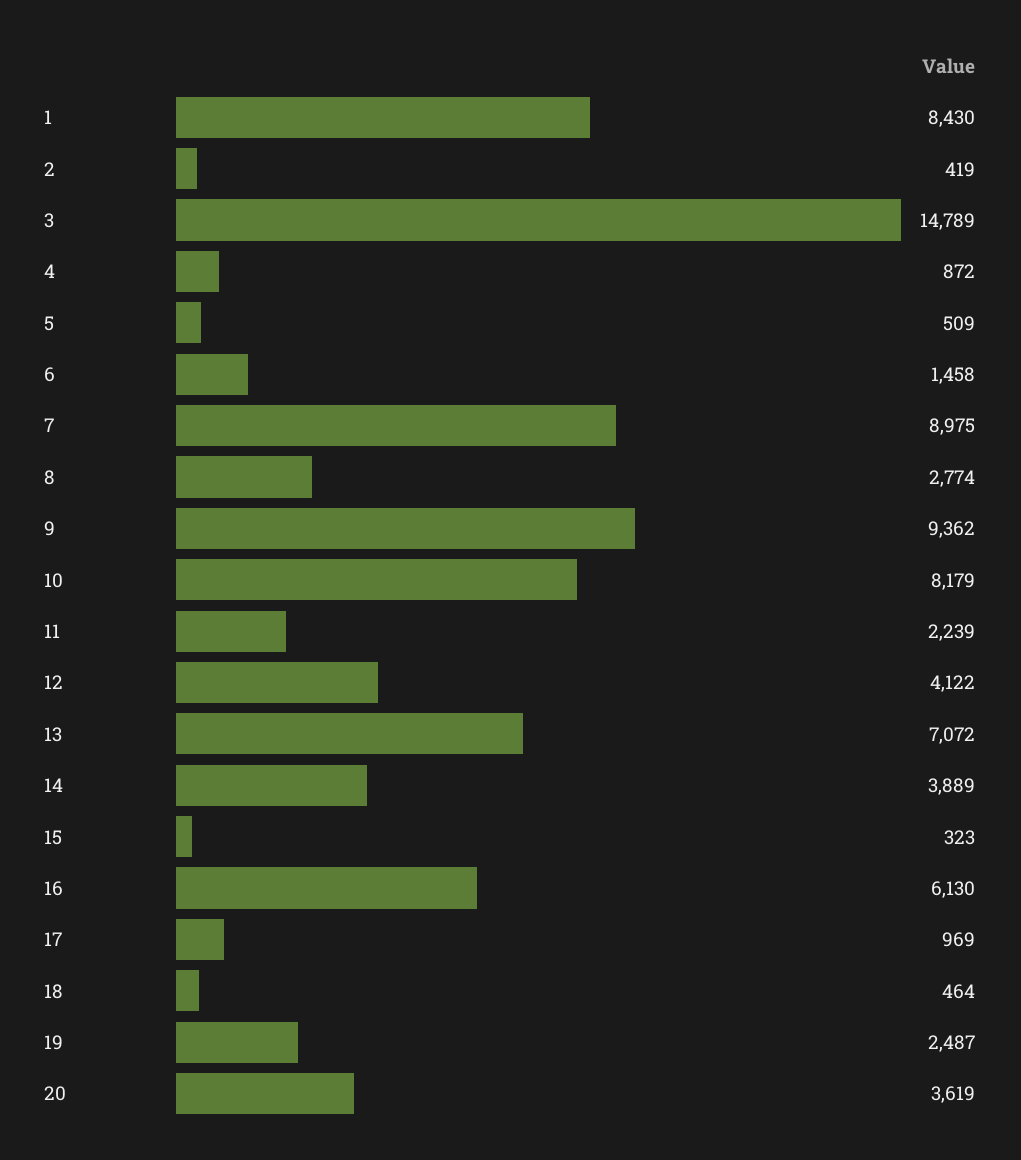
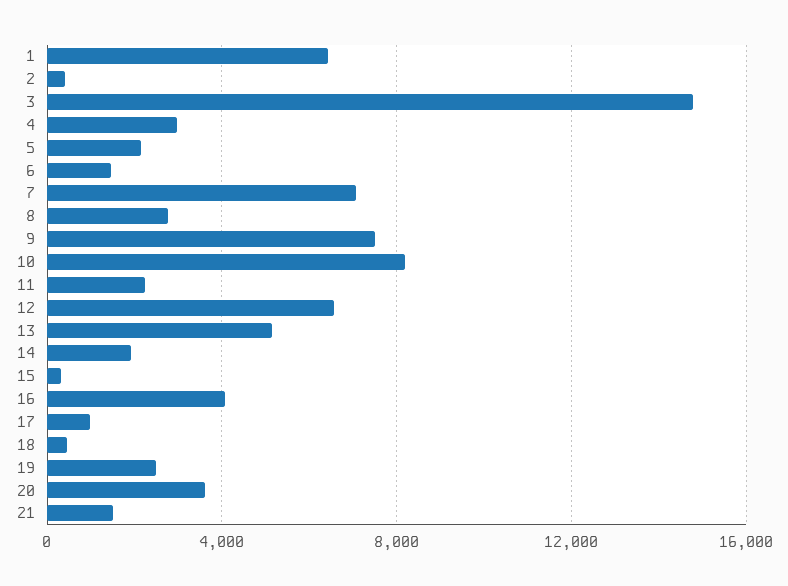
  {
-   "1": 8430,
+   "1": 6500,
    "2": 419,
    "3": 14789,
-   "4": 872,
+   "4": 3000,
-   "5": 509,
+   "5": 2000,
    "6": 1458,
-   "7": 8975,
+   "7": 7000,
    "8": 2774,
-   "9": 9362,
+   "9": 7500,
    "10": 8179,
    "11": 2239,
-   "12": 4122,
+   "12": 6500,
-   "13": 7072,
+   "13": 5000,
-   "14": 3889,
+   "14": 2000,
    "15": 323,
-   "16": 6130,
+   "16": 4000,
    "17": 969,
    "18": 464,
    "19": 2487,
-   "20": 3619
+   "20": 3619,
+   "21": 1500
  }

